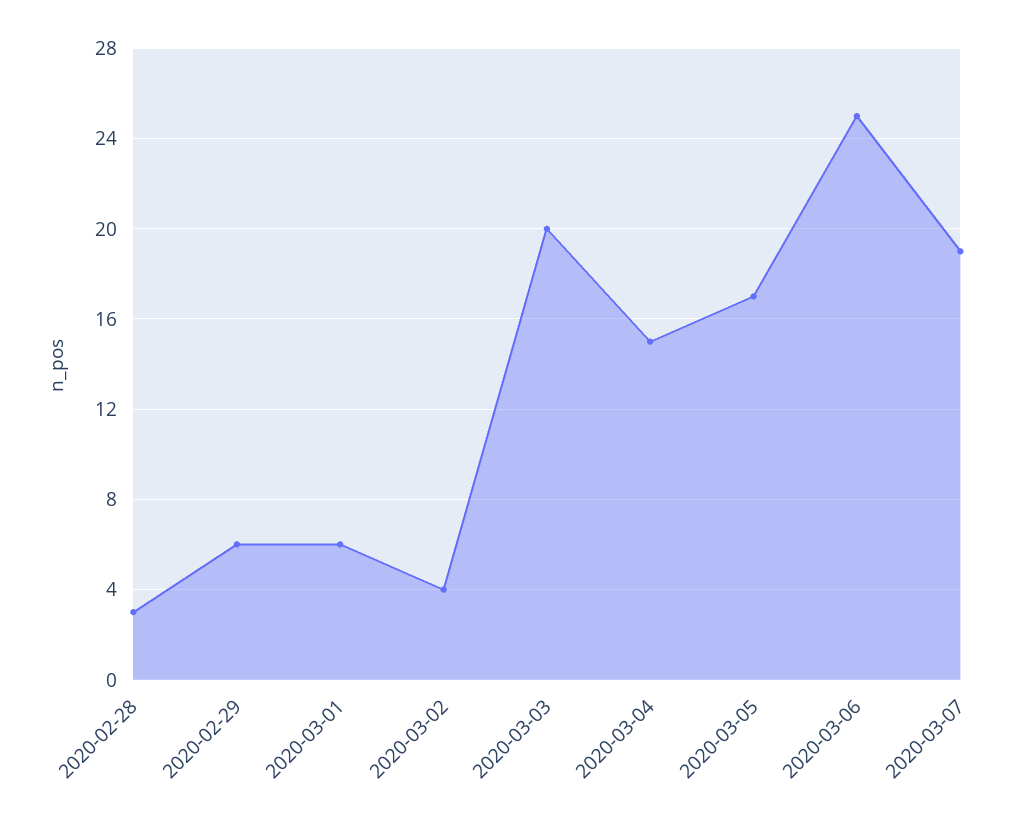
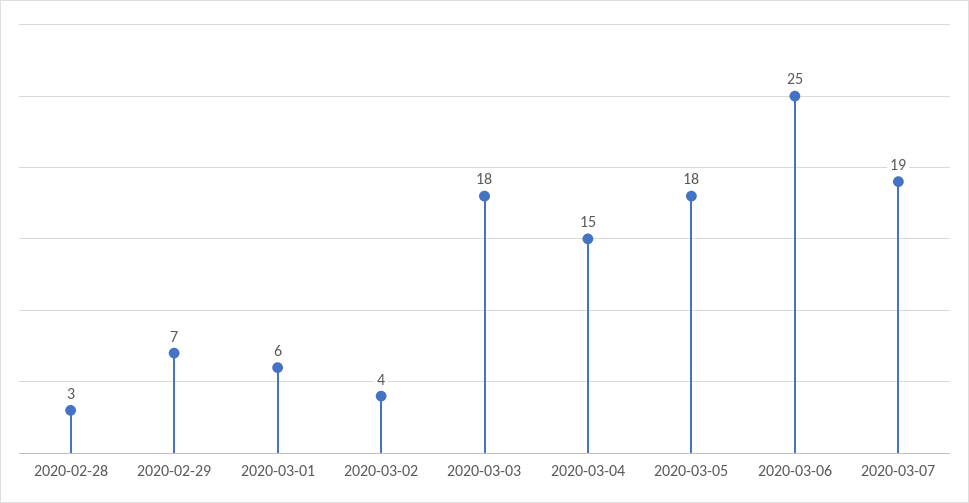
  {
    "2020-02-28": 3,
-   "2020-02-29": 6,
+   "2020-02-29": 7,
    "2020-03-01": 6,
    "2020-03-02": 4,
-   "2020-03-03": 20,
+   "2020-03-03": 18,
    "2020-03-04": 15,
-   "2020-03-05": 17,
+   "2020-03-05": 18,
    "2020-03-06": 25,
    "2020-03-07": 19
  }

